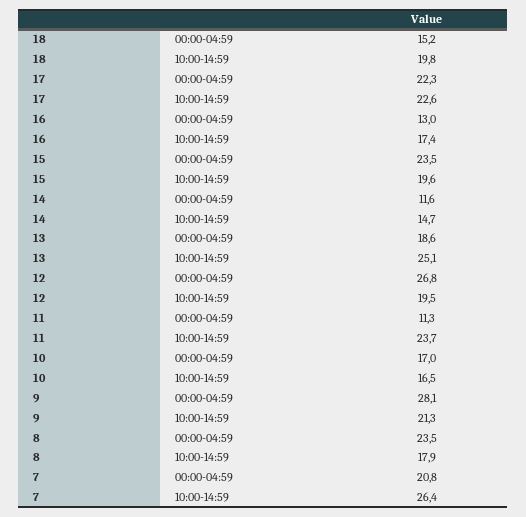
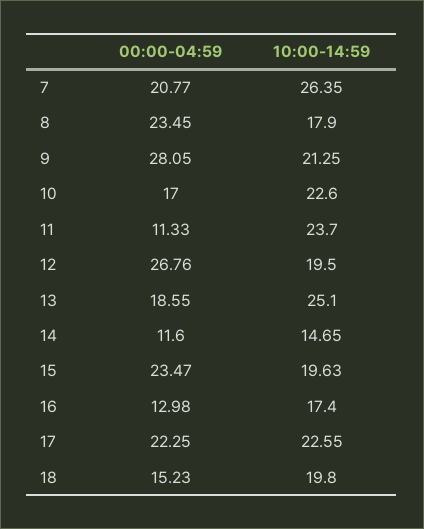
  {
    "18": {
      "00:00-04:59": 15.23,
      "10:00-14:59": 19.8
    },
    "17": {
      "00:00-04:59": 22.25,
      "10:00-14:59": 22.55
    },
    "16": {
      "00:00-04:59": 12.98,
      "10:00-14:59": 17.4
    },
    "15": {
      "00:00-04:59": 23.47,
      "10:00-14:59": 19.63
    },
    "14": {
      "00:00-04:59": 11.6,
      "10:00-14:59": 14.65
    },
    "13": {
      "00:00-04:59": 18.55,
      "10:00-14:59": 25.1
    },
    "12": {
      "00:00-04:59": 26.76,
      "10:00-14:59": 19.5
    },
    "11": {
      "00:00-04:59": 11.33,
      "10:00-14:59": 23.7
    },
    "10": {
      "00:00-04:59": 17,
-     "10:00-14:59": 16.5
+     "10:00-14:59": 22.6
    },
    "9": {
      "00:00-04:59": 28.05,
      "10:00-14:59": 21.25
    },
    "8": {
      "00:00-04:59": 23.45,
      "10:00-14:59": 17.9
    },
    "7": {
      "00:00-04:59": 20.77,
      "10:00-14:59": 26.35
    }
  }

